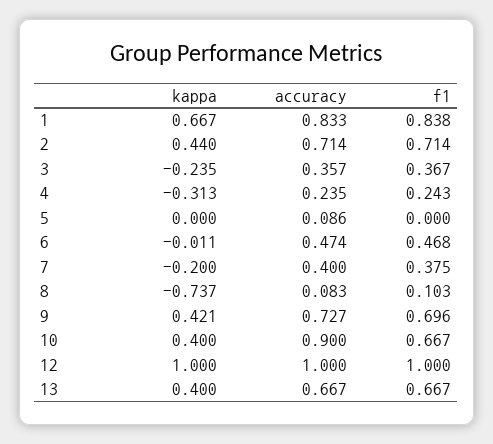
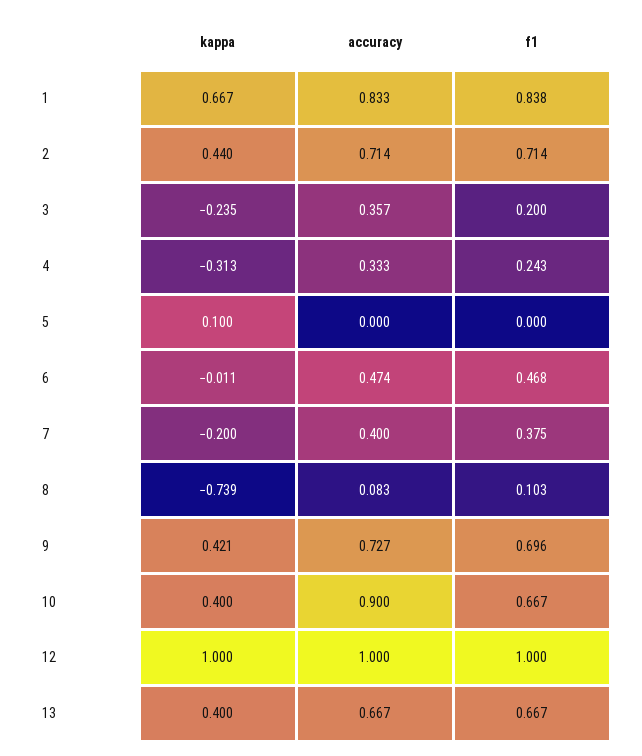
  {
    "kappa": {
      "1": 0.667,
      "2": 0.44,
      "3": -0.235,
      "4": -0.313,
-     "5": 0,
+     "5": 0.1,
      "6": -0.011,
      "7": -0.2,
-     "8": -0.737,
+     "8": -0.739,
      "9": 0.421,
      "10": 0.4,
      "12": 1,
      "13": 0.4
    },
    "accuracy": {
      "1": 0.833,
      "2": 0.714,
      "3": 0.357,
-     "4": 0.235,
+     "4": 0.333,
-     "5": 0.086,
+     "5": 0,
      "6": 0.474,
      "7": 0.4,
      "8": 0.083,
      "9": 0.727,
      "10": 0.9,
      "12": 1,
      "13": 0.667
    },
    "f1": {
      "1": 0.838,
      "2": 0.714,
-     "3": 0.367,
+     "3": 0.2,
      "4": 0.243,
      "5": 0,
      "6": 0.468,
      "7": 0.375,
      "8": 0.103,
      "9": 0.696,
      "10": 0.667,
      "12": 1,
      "13": 0.667
    }
  }

